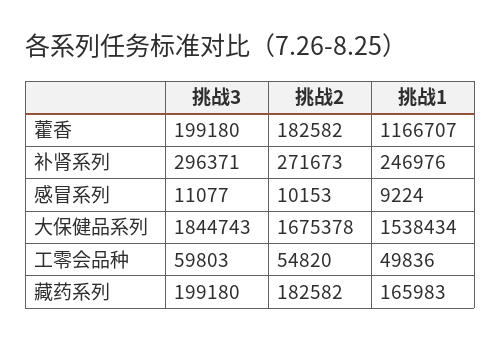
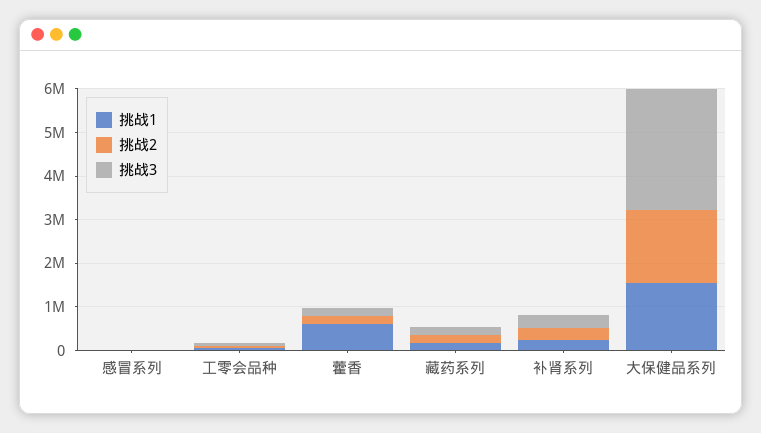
  {
    "挑战3": {
      "藿香": 199180,
      "补肾系列": 296371,
      "感冒系列": 11077,
-     "大保健品系列": 1844743,
+     "大保健品系列": 2800000,
      "工零会品种": 59803,
      "藏药系列": 199180
    },
    "挑战2": {
      "藿香": 182582,
      "补肾系列": 271673,
      "感冒系列": 10153,
      "大保健品系列": 1675378,
      "工零会品种": 54820,
      "藏药系列": 182582
    },
    "挑战1": {
-     "藿香": 1166707,
+     "藿香": 600000,
      "补肾系列": 246976,
      "感冒系列": 9224,
      "大保健品系列": 1538434,
      "工零会品种": 49836,
      "藏药系列": 165983
    }
  }

